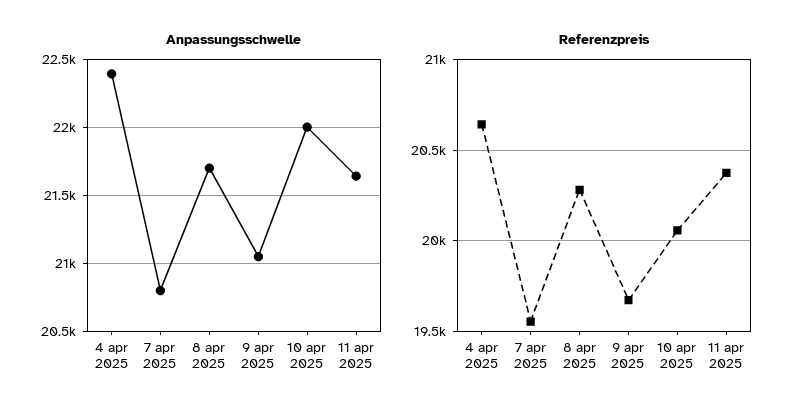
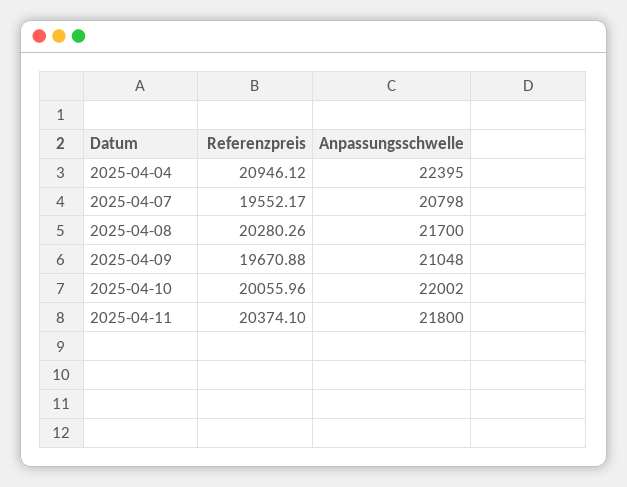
  {
    "Anpassungsschwelle": {
      "4 apr 2025": 22395,
      "7 apr 2025": 20798,
      "8 apr 2025": 21700,
      "9 apr 2025": 21048,
      "10 apr 2025": 22002,
-     "11 apr 2025": 21650
+     "11 apr 2025": 21800
    },
    "Referenzpreis": {
-     "4 apr 2025": 20650,
+     "4 apr 2025": 20946.12,
      "7 apr 2025": 19552.17,
      "8 apr 2025": 20280.26,
      "9 apr 2025": 19670.88,
      "10 apr 2025": 20055.96,
      "11 apr 2025": 20374.1
    }
  }

